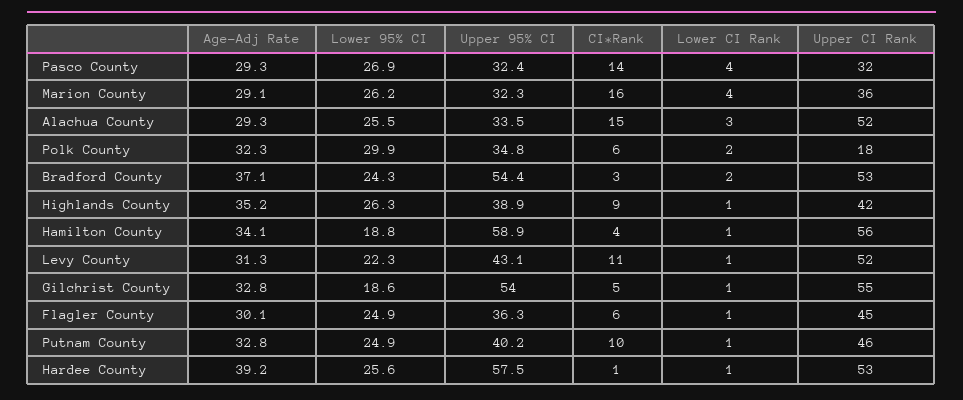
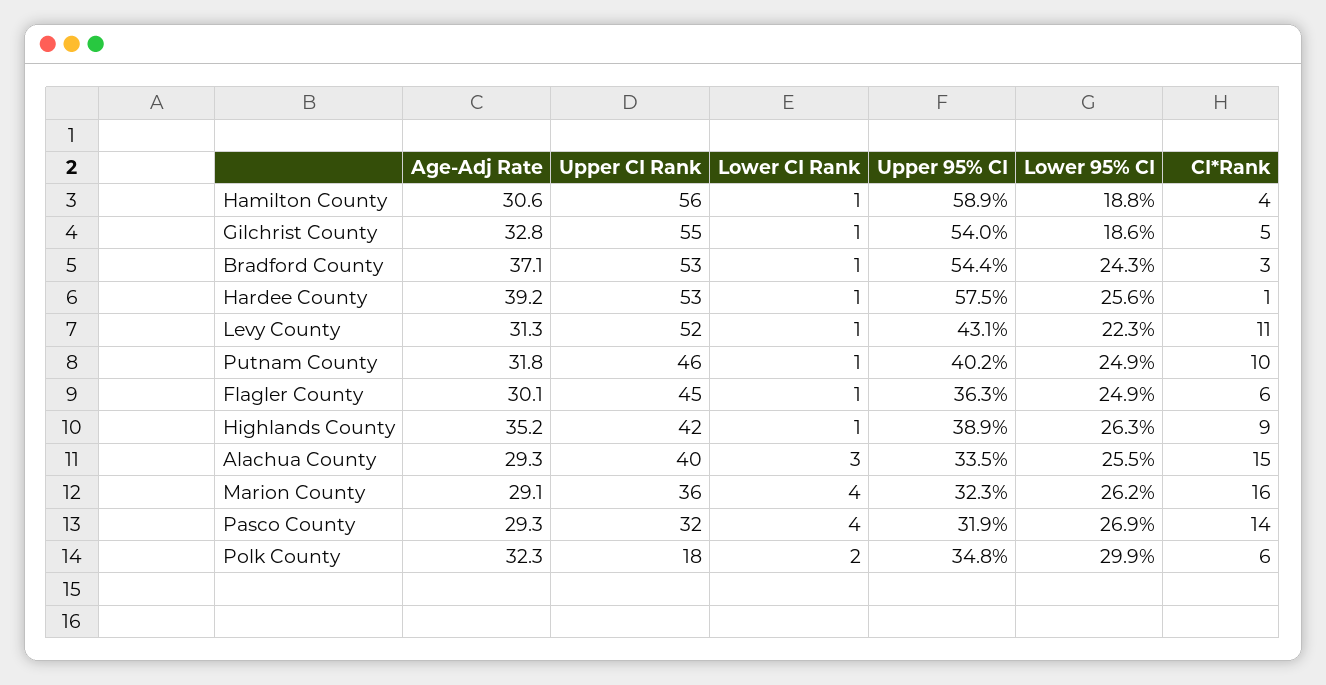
  {
    "Age-Adj Rate": {
      "Pasco County": 29.3,
      "Marion County": 29.1,
      "Alachua County": 29.3,
      "Polk County": 32.3,
      "Bradford County": 37.1,
      "Highlands County": 35.2,
-     "Hamilton County": 34.1,
+     "Hamilton County": 30.6,
      "Levy County": 31.3,
      "Gilchrist County": 32.8,
      "Flagler County": 30.1,
-     "Putnam County": 32.8,
+     "Putnam County": 31.8,
      "Hardee County": 39.2
    },
    "Lower 95% CI": {
      "Pasco County": 26.9,
      "Marion County": 26.2,
      "Alachua County": 25.5,
      "Polk County": 29.9,
      "Bradford County": 24.3,
      "Highlands County": 26.3,
      "Hamilton County": 18.8,
      "Levy County": 22.3,
      "Gilchrist County": 18.6,
      "Flagler County": 24.9,
      "Putnam County": 24.9,
      "Hardee County": 25.6
    },
    "Upper 95% CI": {
-     "Pasco County": 32.4,
+     "Pasco County": 31.9,
      "Marion County": 32.3,
      "Alachua County": 33.5,
      "Polk County": 34.8,
      "Bradford County": 54.4,
      "Highlands County": 38.9,
      "Hamilton County": 58.9,
      "Levy County": 43.1,
      "Gilchrist County": 54,
      "Flagler County": 36.3,
      "Putnam County": 40.2,
      "Hardee County": 57.5
    },
    "CI*Rank": {
      "Pasco County": 14,
      "Marion County": 16,
      "Alachua County": 15,
      "Polk County": 6,
      "Bradford County": 3,
      "Highlands County": 9,
      "Hamilton County": 4,
      "Levy County": 11,
      "Gilchrist County": 5,
      "Flagler County": 6,
      "Putnam County": 10,
      "Hardee County": 1
    },
    "Lower CI Rank": {
      "Pasco County": 4,
      "Marion County": 4,
      "Alachua County": 3,
      "Polk County": 2,
-     "Bradford County": 2,
+     "Bradford County": 1,
      "Highlands County": 1,
      "Hamilton County": 1,
      "Levy County": 1,
      "Gilchrist County": 1,
      "Flagler County": 1,
      "Putnam County": 1,
      "Hardee County": 1
    },
    "Upper CI Rank": {
      "Pasco County": 32,
      "Marion County": 36,
-     "Alachua County": 52,
+     "Alachua County": 40,
      "Polk County": 18,
      "Bradford County": 53,
      "Highlands County": 42,
      "Hamilton County": 56,
      "Levy County": 52,
      "Gilchrist County": 55,
      "Flagler County": 45,
      "Putnam County": 46,
      "Hardee County": 53
    }
  }

